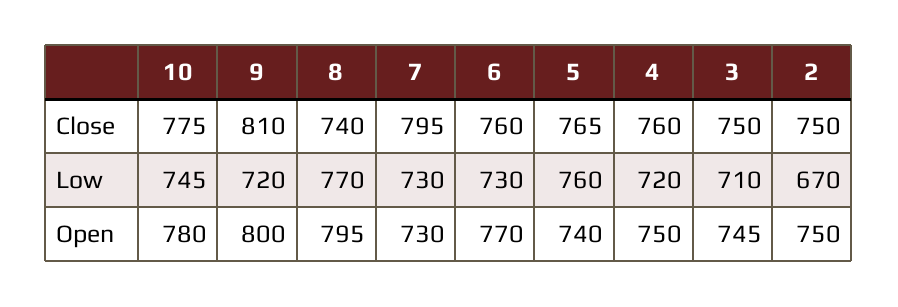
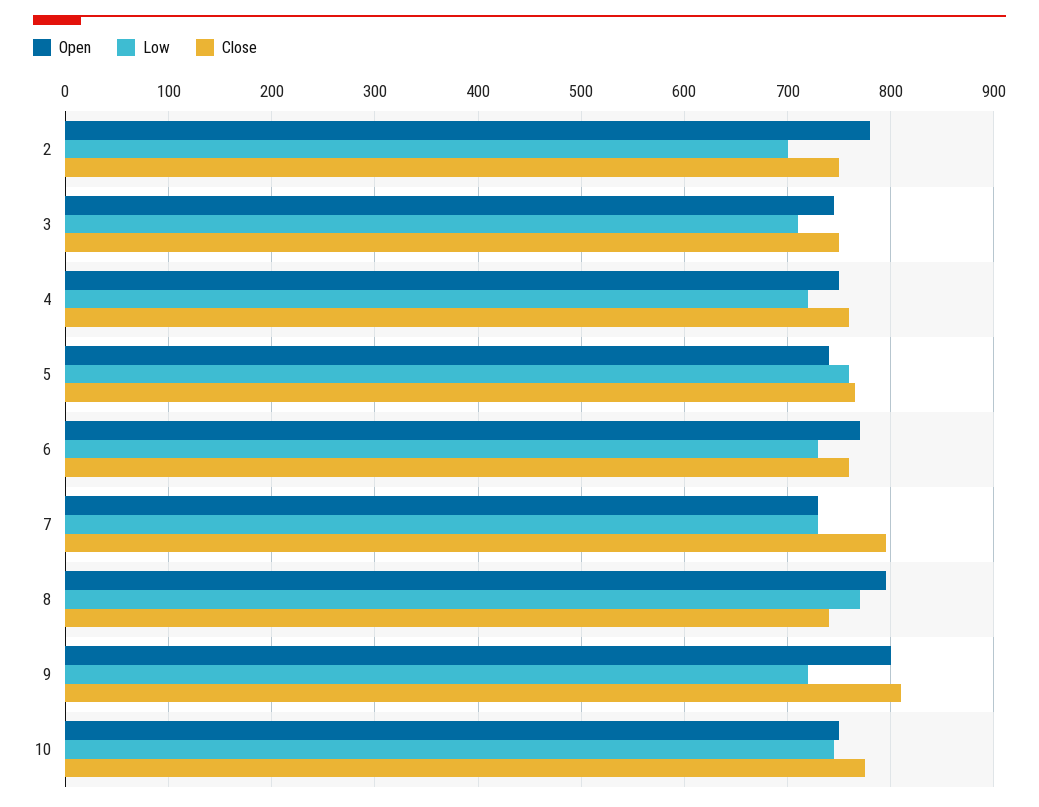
  {
    "Close": {
      "10": 775,
      "9": 810,
      "8": 740,
      "7": 795,
      "6": 760,
      "5": 765,
      "4": 760,
      "3": 750,
      "2": 750
    },
    "Low": {
      "10": 745,
      "9": 720,
      "8": 770,
      "7": 730,
      "6": 730,
      "5": 760,
      "4": 720,
      "3": 710,
-     "2": 670
+     "2": 700
    },
    "Open": {
-     "10": 780,
+     "10": 750,
      "9": 800,
      "8": 795,
      "7": 730,
      "6": 770,
      "5": 740,
      "4": 750,
      "3": 745,
-     "2": 750
+     "2": 780
    }
  }

